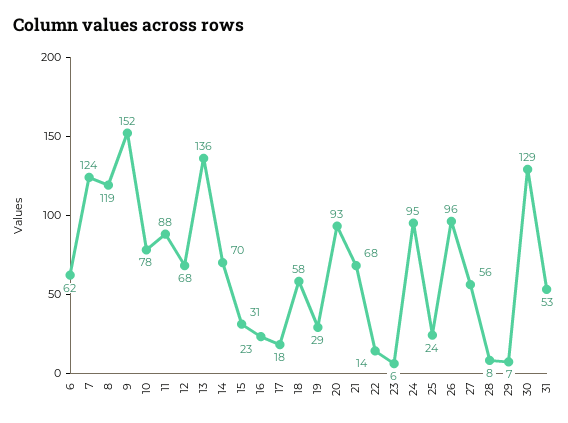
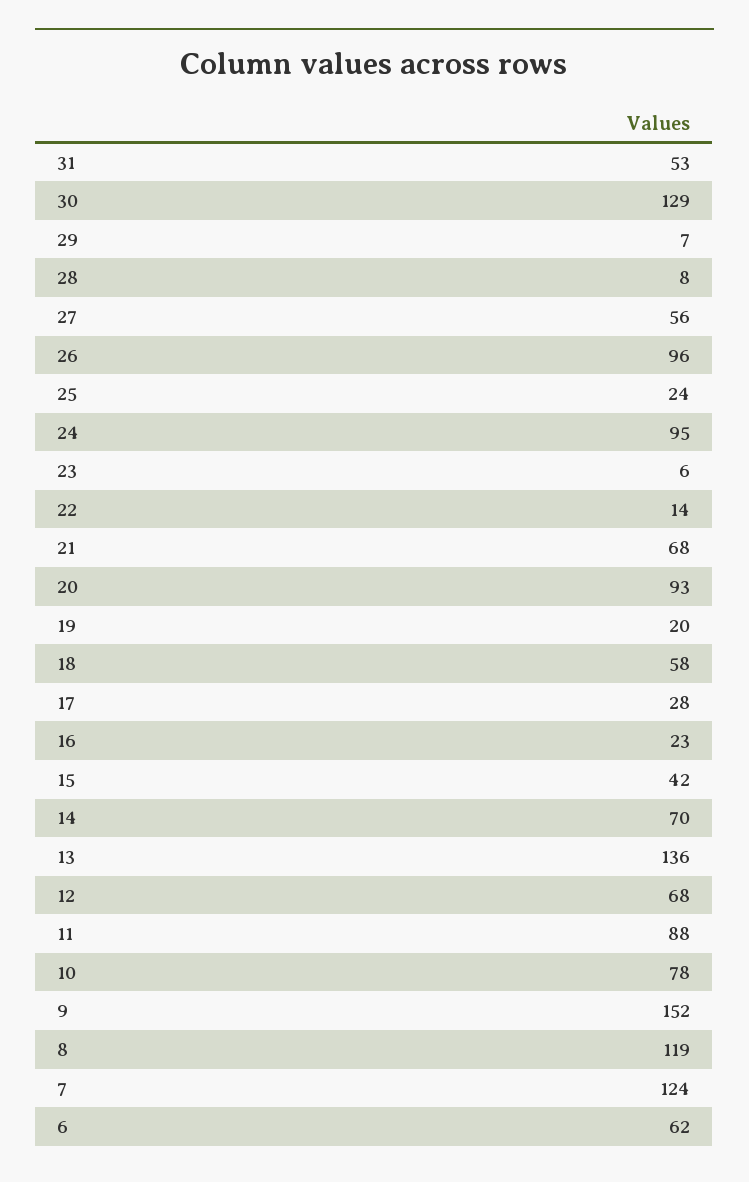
  {
    "6": 62,
    "7": 124,
    "8": 119,
    "9": 152,
    "10": 78,
    "11": 88,
    "12": 68,
    "13": 136,
    "14": 70,
-   "15": 31,
+   "15": 42,
    "16": 23,
-   "17": 18,
+   "17": 28,
    "18": 58,
-   "19": 29,
+   "19": 20,
    "20": 93,
    "21": 68,
    "22": 14,
    "23": 6,
    "24": 95,
    "25": 24,
    "26": 96,
    "27": 56,
    "28": 8,
    "29": 7,
    "30": 129,
    "31": 53
  }

